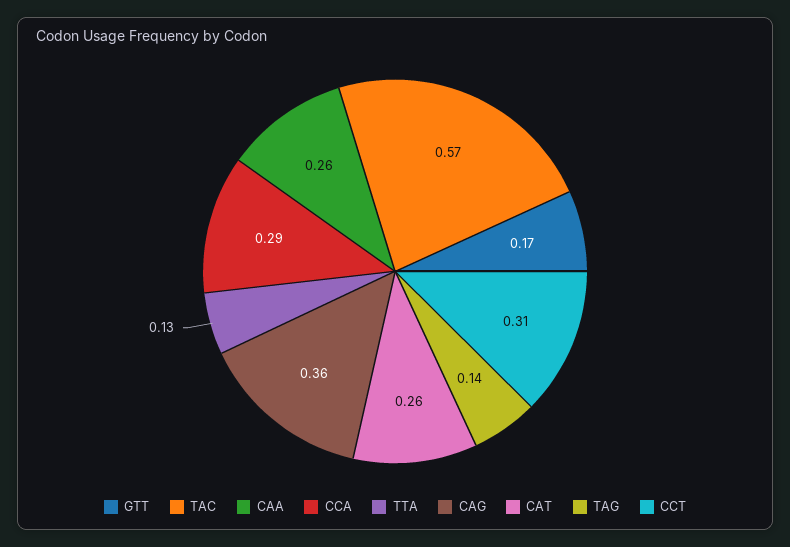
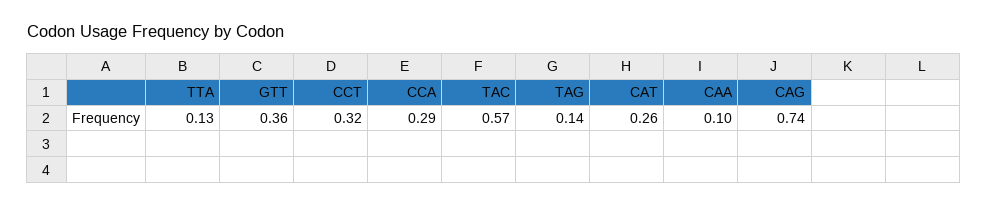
  {
-   "GTT": 0.17,
+   "GTT": 0.36,
    "TAC": 0.57,
-   "CAA": 0.26,
+   "CAA": 0.1,
    "CCA": 0.29,
    "TTA": 0.13,
-   "CAG": 0.36,
+   "CAG": 0.74,
    "CAT": 0.26,
    "TAG": 0.14,
-   "CCT": 0.31
+   "CCT": 0.32
  }

